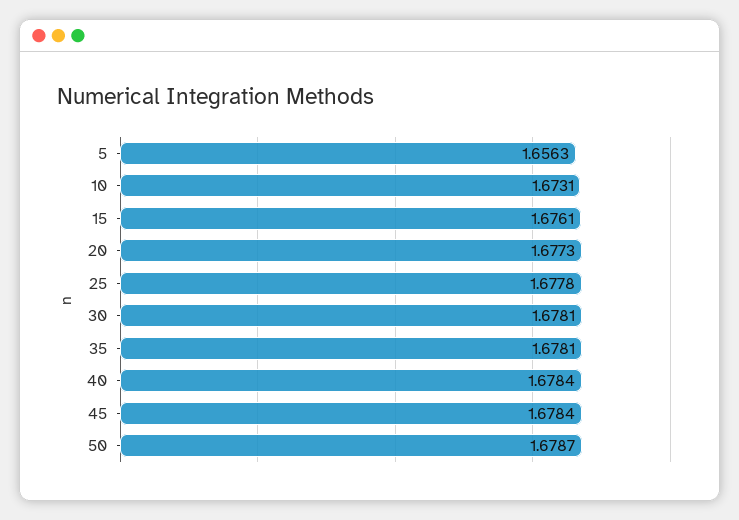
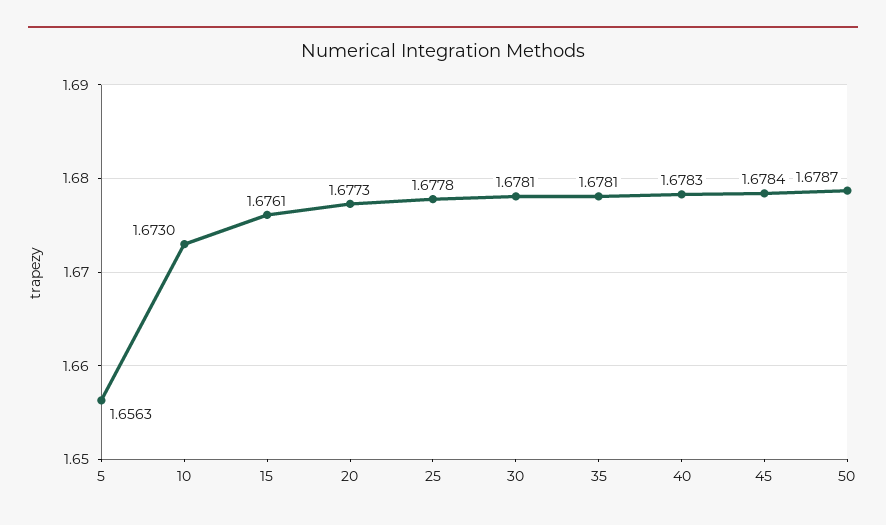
  {
    "5": 1.6563,
-   "10": 1.6731,
+   "10": 1.673,
    "15": 1.6761,
    "20": 1.6773,
    "25": 1.6778,
    "30": 1.6781,
    "35": 1.6781,
-   "40": 1.6784,
+   "40": 1.6783,
    "45": 1.6784,
    "50": 1.6787
  }

